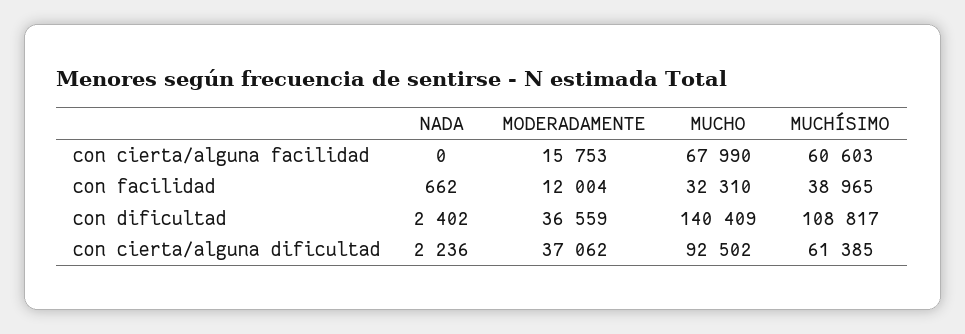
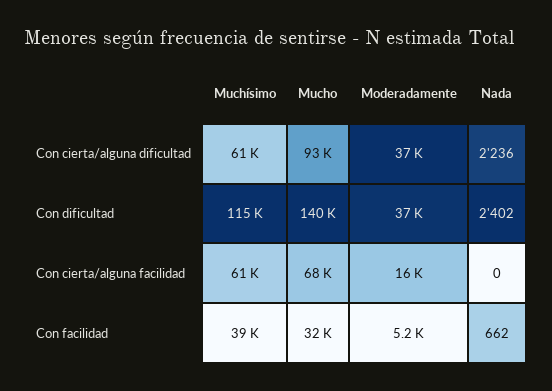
  {
    "NADA": {
      "con cierta/alguna facilidad": 0,
      "con facilidad": 662,
      "con dificultad": 2402,
      "con cierta/alguna dificultad": 2236
    },
    "MODERADAMENTE": {
      "con cierta/alguna facilidad": 15753,
-     "con facilidad": 12004,
+     "con facilidad": 5200,
      "con dificultad": 36559,
      "con cierta/alguna dificultad": 37062
    },
    "MUCHO": {
      "con cierta/alguna facilidad": 67990,
      "con facilidad": 32310,
      "con dificultad": 140409,
      "con cierta/alguna dificultad": 92502
    },
    "MUCHÍSIMO": {
      "con cierta/alguna facilidad": 60603,
      "con facilidad": 38965,
-     "con dificultad": 108817,
+     "con dificultad": 115000,
      "con cierta/alguna dificultad": 61385
    }
  }

